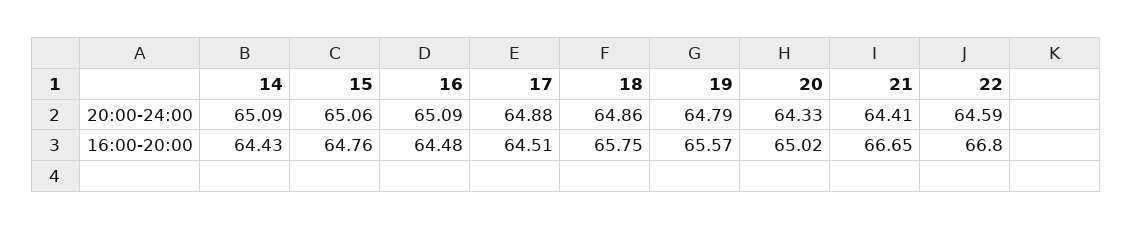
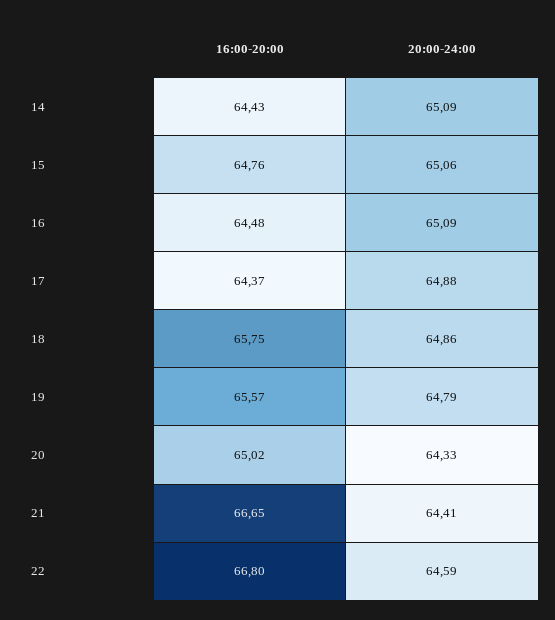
  {
    "14": {
      "20:00-24:00": 65.09,
      "16:00-20:00": 64.43
    },
    "15": {
      "20:00-24:00": 65.06,
      "16:00-20:00": 64.76
    },
    "16": {
      "20:00-24:00": 65.09,
      "16:00-20:00": 64.48
    },
    "17": {
      "20:00-24:00": 64.88,
-     "16:00-20:00": 64.51
+     "16:00-20:00": 64.37
    },
    "18": {
      "20:00-24:00": 64.86,
      "16:00-20:00": 65.75
    },
    "19": {
      "20:00-24:00": 64.79,
      "16:00-20:00": 65.57
    },
    "20": {
      "20:00-24:00": 64.33,
      "16:00-20:00": 65.02
    },
    "21": {
      "20:00-24:00": 64.41,
      "16:00-20:00": 66.65
    },
    "22": {
      "20:00-24:00": 64.59,
      "16:00-20:00": 66.8
    }
  }

